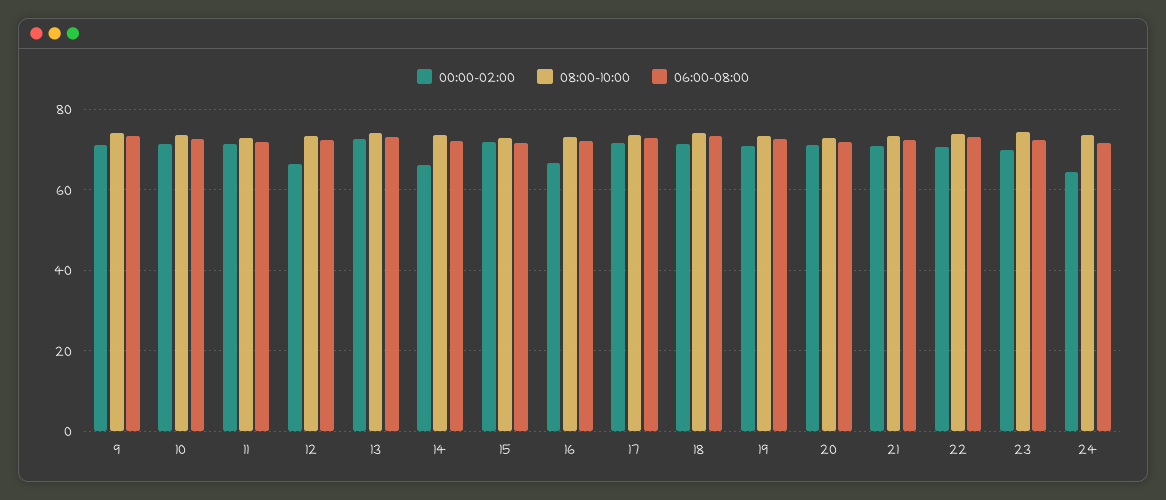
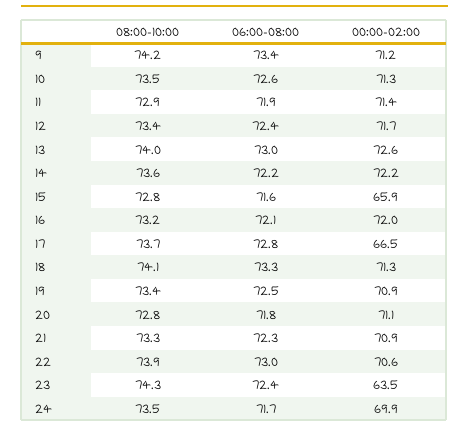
  {
    "00:00-02:00": {
      "9": 71.2,
      "10": 71.3,
      "11": 71.4,
-     "12": 66,
+     "12": 71.7,
      "13": 72.6,
-     "14": 66,
+     "14": 72.2,
-     "15": 72,
+     "15": 65.9,
-     "16": 66,
+     "16": 72,
-     "17": 72,
+     "17": 66.5,
      "18": 71.3,
      "19": 70.9,
      "20": 71.1,
      "21": 70.9,
      "22": 70.6,
-     "23": 70,
+     "23": 63.5,
-     "24": 64
+     "24": 69.9
    },
    "08:00-10:00": {
      "9": 74.2,
      "10": 73.5,
      "11": 72.9,
      "12": 73.4,
      "13": 74,
      "14": 73.6,
      "15": 72.8,
      "16": 73.2,
      "17": 73.7,
      "18": 74.1,
      "19": 73.4,
      "20": 72.8,
      "21": 73.3,
      "22": 73.9,
      "23": 74.3,
      "24": 73.5
    },
    "06:00-08:00": {
      "9": 73.4,
      "10": 72.6,
      "11": 71.9,
      "12": 72.4,
      "13": 73,
      "14": 72.2,
      "15": 71.6,
      "16": 72.1,
      "17": 72.8,
      "18": 73.3,
      "19": 72.5,
      "20": 71.8,
      "21": 72.3,
      "22": 73,
      "23": 72.4,
      "24": 71.7
    }
  }

